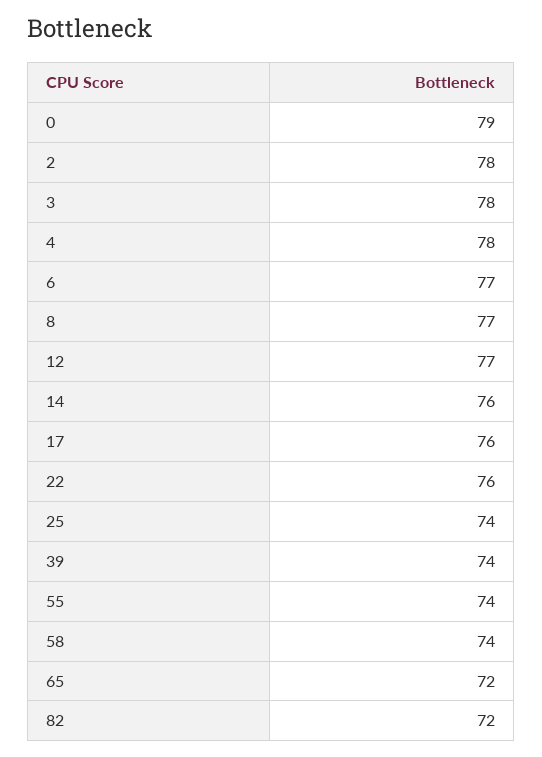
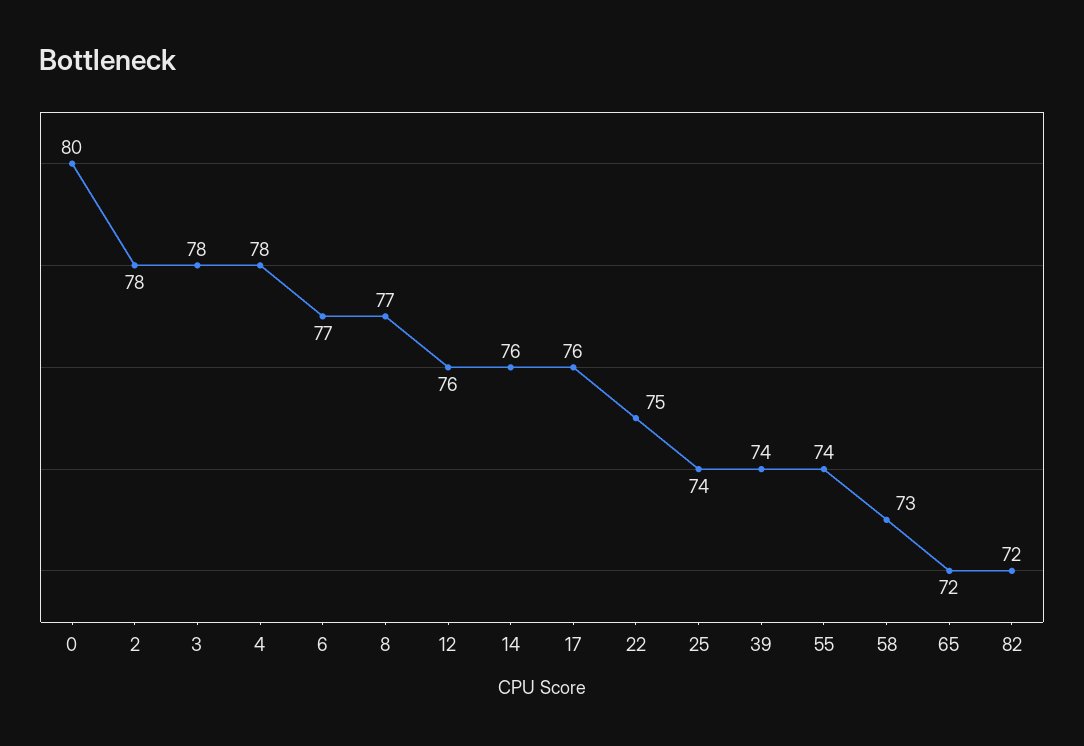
  {
-   "0": 79,
+   "0": 80,
    "2": 78,
    "3": 78,
    "4": 78,
    "6": 77,
    "8": 77,
-   "12": 77,
+   "12": 76,
    "14": 76,
    "17": 76,
-   "22": 76,
+   "22": 75,
    "25": 74,
    "39": 74,
    "55": 74,
-   "58": 74,
+   "58": 73,
    "65": 72,
    "82": 72
  }

